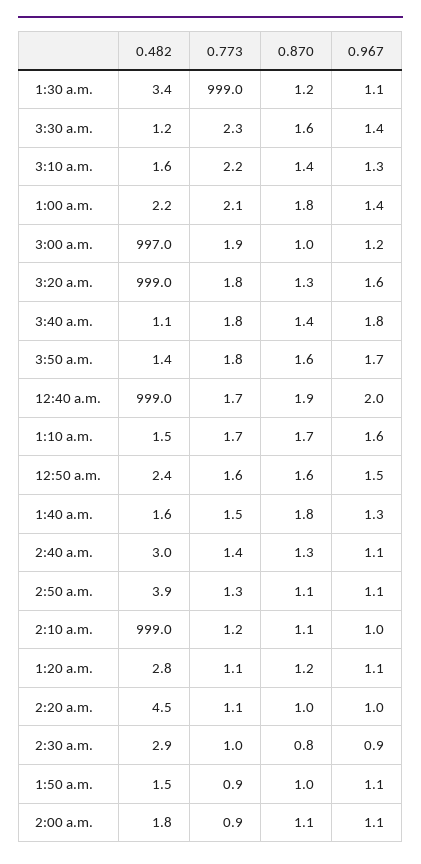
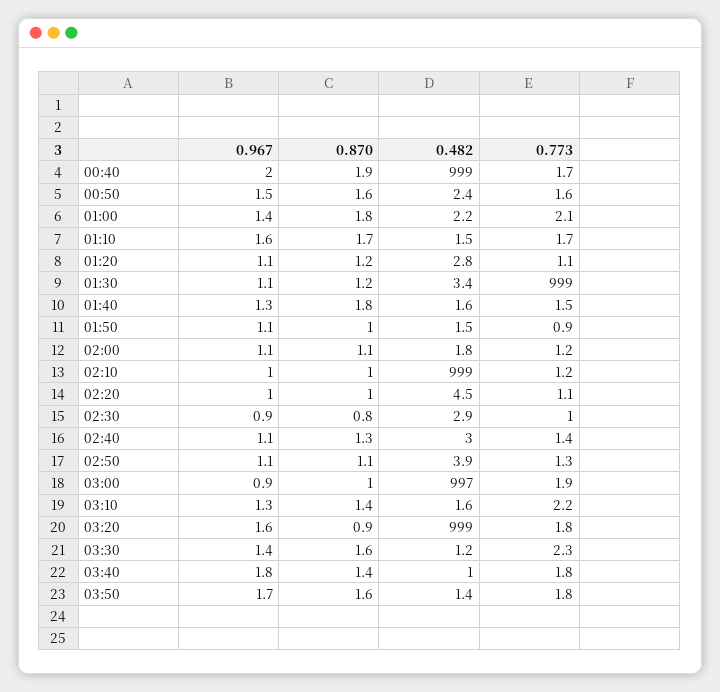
  {
    "0.482": {
      "1:30 a.m.": 3.4,
      "3:30 a.m.": 1.2,
      "3:10 a.m.": 1.6,
      "1:00 a.m.": 2.2,
      "3:00 a.m.": 997,
      "3:20 a.m.": 999,
-     "3:40 a.m.": 1.1,
+     "3:40 a.m.": 1,
      "3:50 a.m.": 1.4,
      "12:40 a.m.": 999,
      "1:10 a.m.": 1.5,
      "12:50 a.m.": 2.4,
      "1:40 a.m.": 1.6,
      "2:40 a.m.": 3,
      "2:50 a.m.": 3.9,
      "2:10 a.m.": 999,
      "1:20 a.m.": 2.8,
      "2:20 a.m.": 4.5,
      "2:30 a.m.": 2.9,
      "1:50 a.m.": 1.5,
      "2:00 a.m.": 1.8
    },
    "0.773": {
      "1:30 a.m.": 999,
      "3:30 a.m.": 2.3,
      "3:10 a.m.": 2.2,
      "1:00 a.m.": 2.1,
      "3:00 a.m.": 1.9,
      "3:20 a.m.": 1.8,
      "3:40 a.m.": 1.8,
      "3:50 a.m.": 1.8,
      "12:40 a.m.": 1.7,
      "1:10 a.m.": 1.7,
      "12:50 a.m.": 1.6,
      "1:40 a.m.": 1.5,
      "2:40 a.m.": 1.4,
      "2:50 a.m.": 1.3,
      "2:10 a.m.": 1.2,
      "1:20 a.m.": 1.1,
      "2:20 a.m.": 1.1,
      "2:30 a.m.": 1,
      "1:50 a.m.": 0.9,
-     "2:00 a.m.": 0.9
+     "2:00 a.m.": 1.2
    },
    "0.870": {
      "1:30 a.m.": 1.2,
      "3:30 a.m.": 1.6,
      "3:10 a.m.": 1.4,
      "1:00 a.m.": 1.8,
      "3:00 a.m.": 1,
-     "3:20 a.m.": 1.3,
+     "3:20 a.m.": 0.9,
      "3:40 a.m.": 1.4,
      "3:50 a.m.": 1.6,
      "12:40 a.m.": 1.9,
      "1:10 a.m.": 1.7,
      "12:50 a.m.": 1.6,
      "1:40 a.m.": 1.8,
      "2:40 a.m.": 1.3,
      "2:50 a.m.": 1.1,
-     "2:10 a.m.": 1.1,
+     "2:10 a.m.": 1,
      "1:20 a.m.": 1.2,
      "2:20 a.m.": 1,
      "2:30 a.m.": 0.8,
      "1:50 a.m.": 1,
      "2:00 a.m.": 1.1
    },
    "0.967": {
      "1:30 a.m.": 1.1,
      "3:30 a.m.": 1.4,
      "3:10 a.m.": 1.3,
      "1:00 a.m.": 1.4,
-     "3:00 a.m.": 1.2,
+     "3:00 a.m.": 0.9,
      "3:20 a.m.": 1.6,
      "3:40 a.m.": 1.8,
      "3:50 a.m.": 1.7,
      "12:40 a.m.": 2,
      "1:10 a.m.": 1.6,
      "12:50 a.m.": 1.5,
      "1:40 a.m.": 1.3,
      "2:40 a.m.": 1.1,
      "2:50 a.m.": 1.1,
      "2:10 a.m.": 1,
      "1:20 a.m.": 1.1,
      "2:20 a.m.": 1,
      "2:30 a.m.": 0.9,
      "1:50 a.m.": 1.1,
      "2:00 a.m.": 1.1
    }
  }

